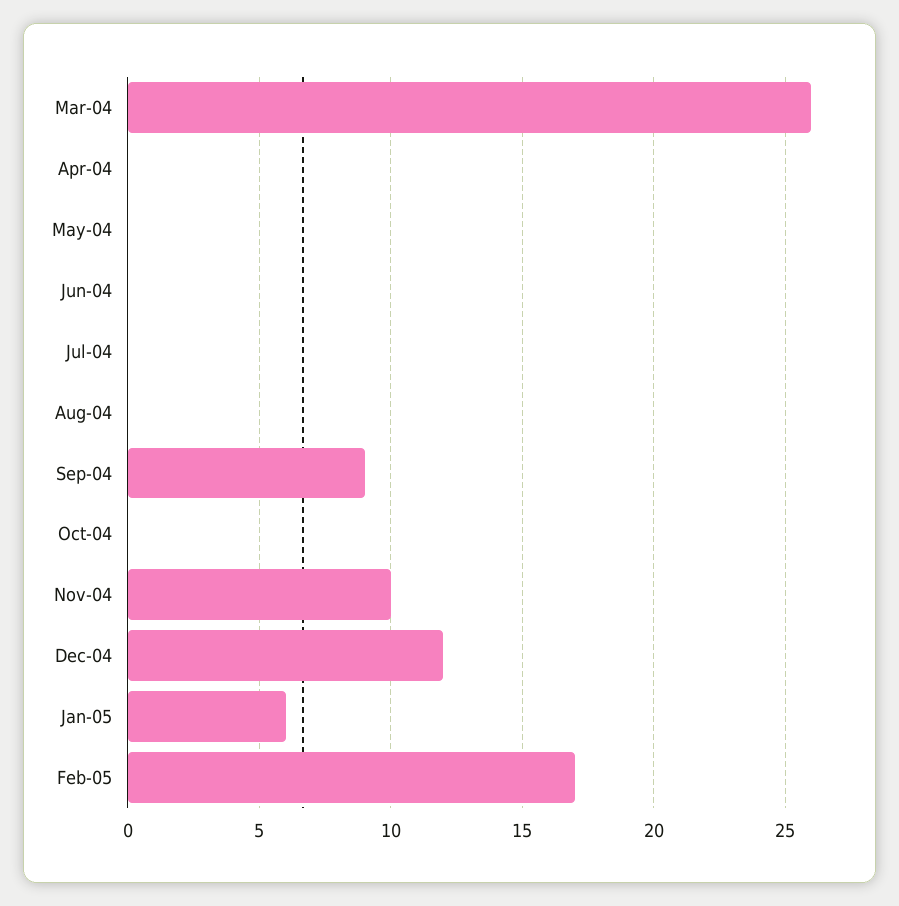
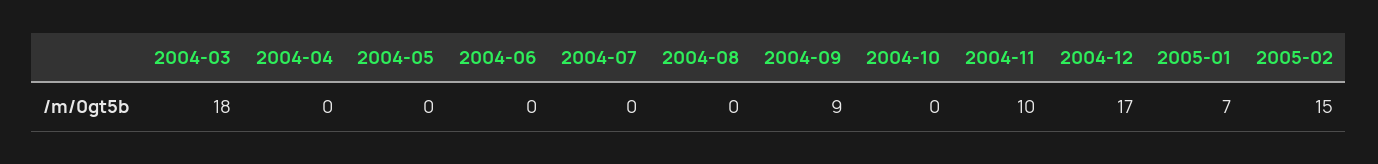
  {
-   "Mar-04": 26,
+   "Mar-04": 18,
    "Apr-04": 0,
    "May-04": 0,
    "Jun-04": 0,
    "Jul-04": 0,
    "Aug-04": 0,
    "Sep-04": 9,
    "Oct-04": 0,
    "Nov-04": 10,
-   "Dec-04": 12,
+   "Dec-04": 17,
-   "Jan-05": 6,
+   "Jan-05": 7,
-   "Feb-05": 17
+   "Feb-05": 15
  }

